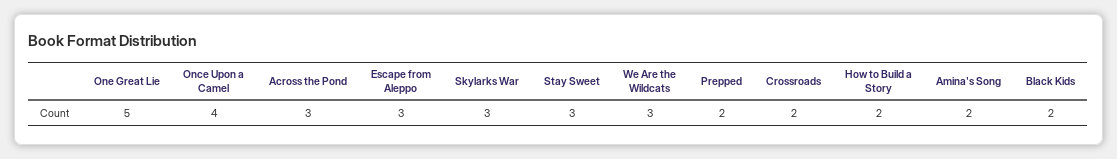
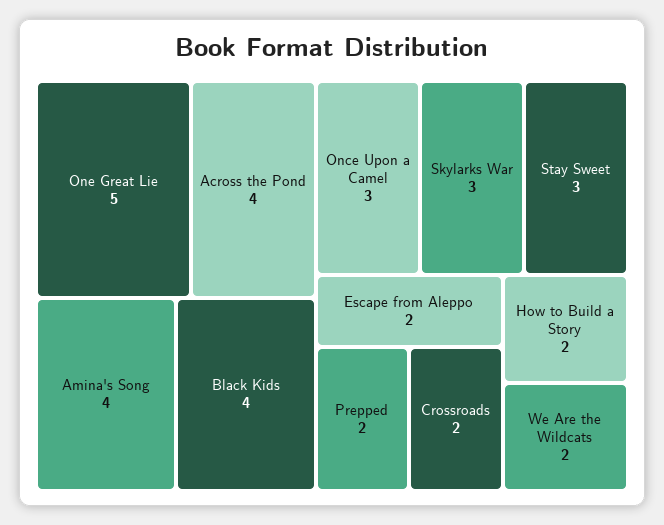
  {
    "One Great Lie": 5,
-   "Once Upon a Camel": 4,
+   "Once Upon a Camel": 3,
-   "Across the Pond": 3,
+   "Across the Pond": 4,
-   "Escape from Aleppo": 3,
+   "Escape from Aleppo": 2,
    "Skylarks War": 3,
    "Stay Sweet": 3,
-   "We Are the Wildcats": 3,
+   "We Are the Wildcats": 2,
    "Prepped": 2,
    "Crossroads": 2,
    "How to Build a Story": 2,
-   "Amina's Song": 2,
+   "Amina's Song": 4,
-   "Black Kids": 2
+   "Black Kids": 4
  }

